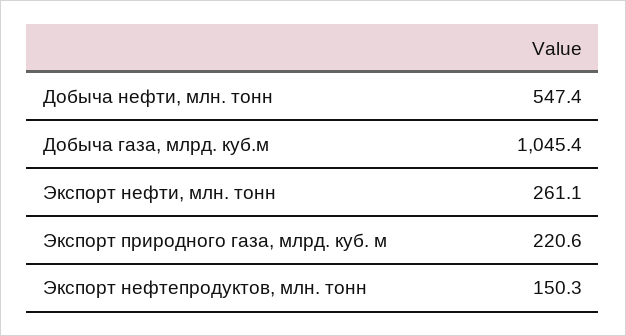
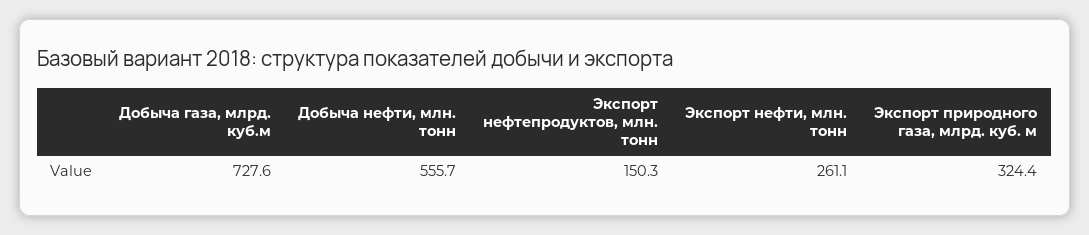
  {
-   "Добыча нефти, млн. тонн": 547.4,
+   "Добыча нефти, млн. тонн": 555.7,
-   "Добыча газа, млрд. куб.м": 1045.4,
+   "Добыча газа, млрд. куб.м": 727.6,
    "Экспорт нефти, млн. тонн": 261.1,
-   "Экспорт природного газа, млрд. куб. м": 220.6,
+   "Экспорт природного газа, млрд. куб. м": 324.4,
    "Экспорт нефтепродуктов, млн. тонн": 150.3
  }

